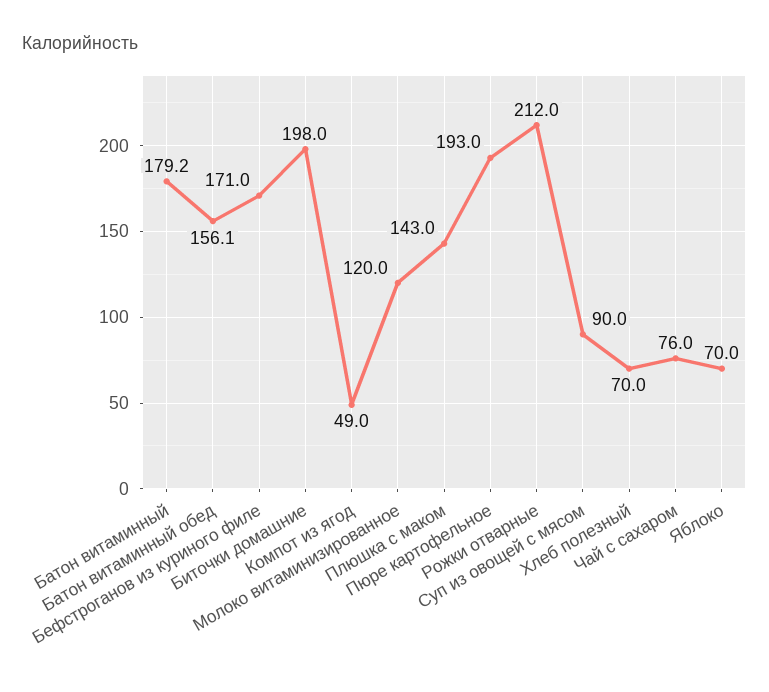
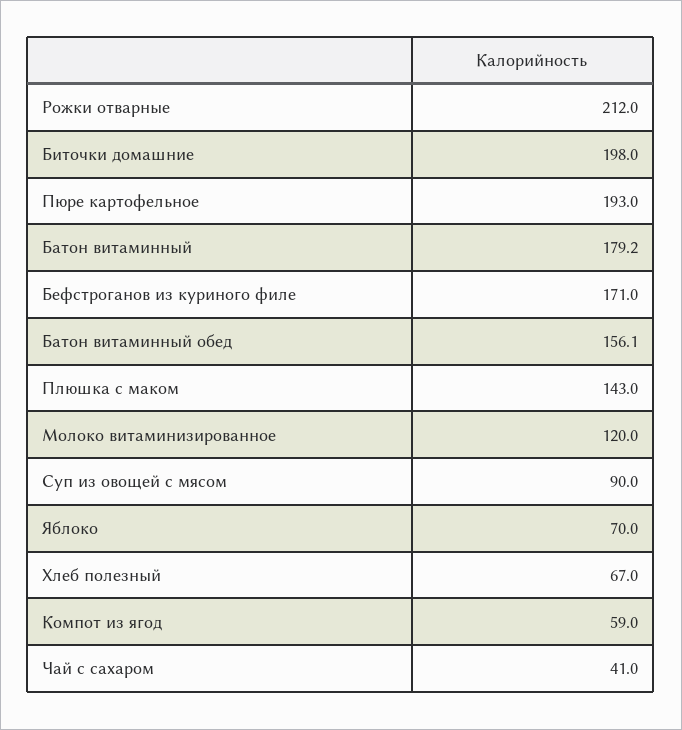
  {
    "Батон витаминный": 179.2,
    "Батон витаминный обед": 156.1,
    "Бефстроганов из куриного филе": 171,
    "Биточки домашние": 198,
-   "Компот из ягод": 49,
+   "Компот из ягод": 59,
    "Молоко витаминизированное": 120,
    "Плюшка с маком": 143,
    "Пюре картофельное": 193,
    "Рожки отварные": 212,
    "Суп из овощей с мясом": 90,
-   "Хлеб полезный": 70,
+   "Хлеб полезный": 67,
-   "Чай с сахаром": 76,
+   "Чай с сахаром": 41,
    "Яблоко": 70
  }

